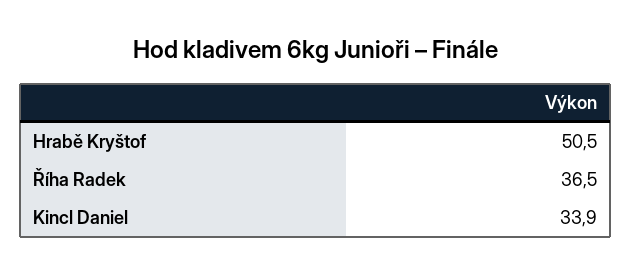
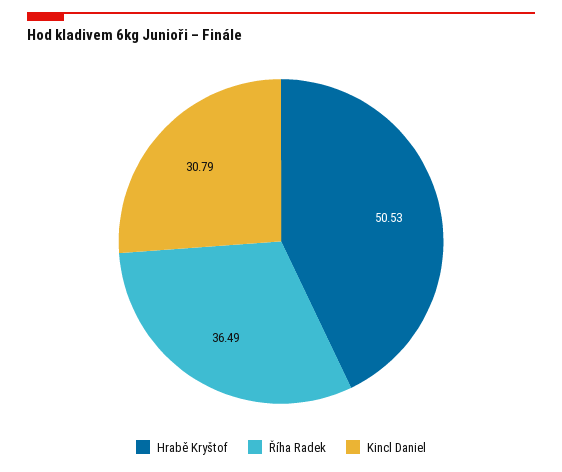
  {
    "Hrabě Kryštof": 50.53,
    "Říha Radek": 36.49,
-   "Kincl Daniel": 33.9
+   "Kincl Daniel": 30.79
  }

